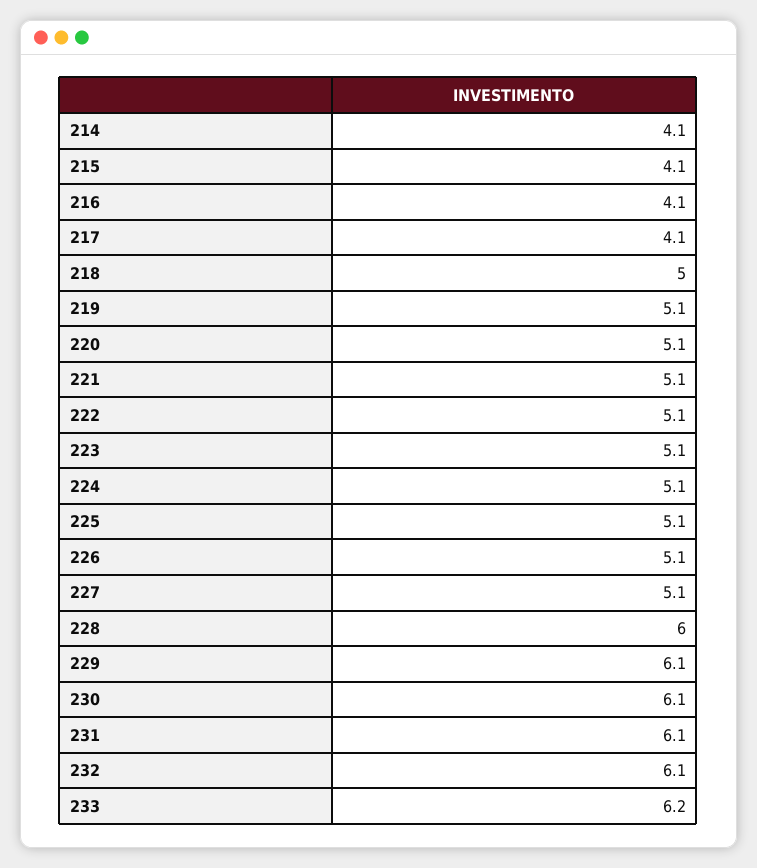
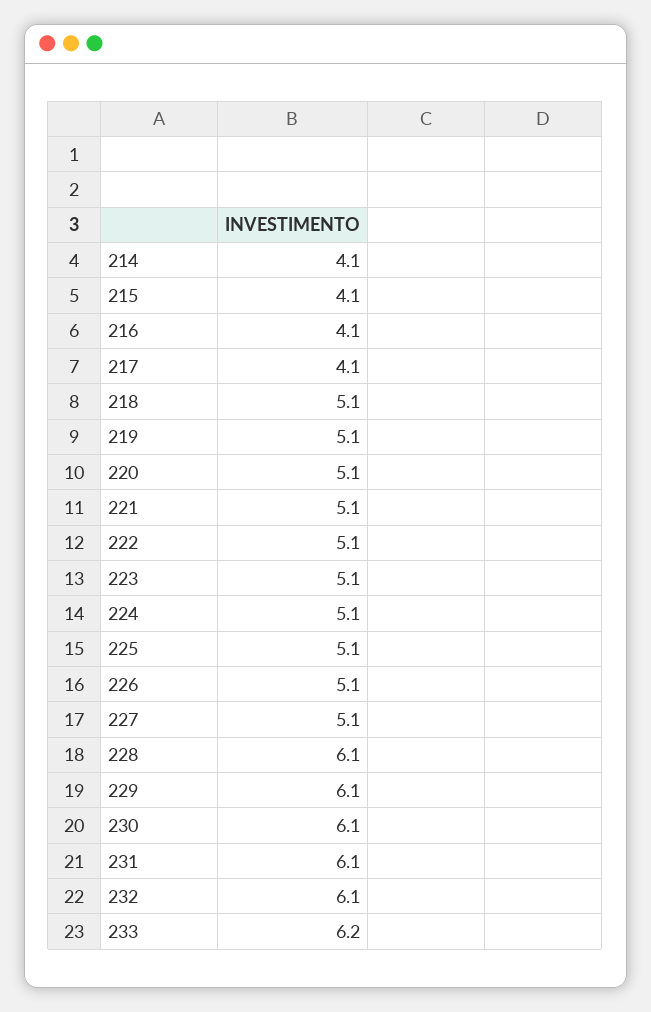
  {
    "214": 4.1,
    "215": 4.1,
    "216": 4.1,
    "217": 4.1,
-   "218": 5,
+   "218": 5.1,
    "219": 5.1,
    "220": 5.1,
    "221": 5.1,
    "222": 5.1,
    "223": 5.1,
    "224": 5.1,
    "225": 5.1,
    "226": 5.1,
    "227": 5.1,
-   "228": 6,
+   "228": 6.1,
    "229": 6.1,
    "230": 6.1,
    "231": 6.1,
    "232": 6.1,
    "233": 6.2
  }

